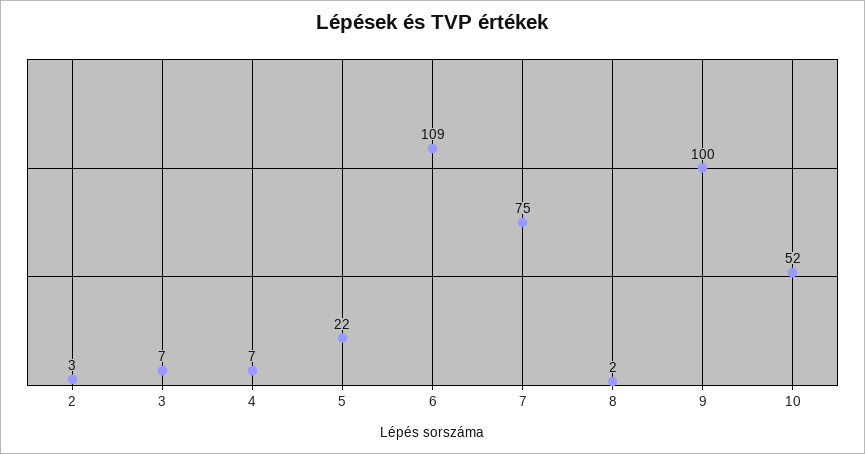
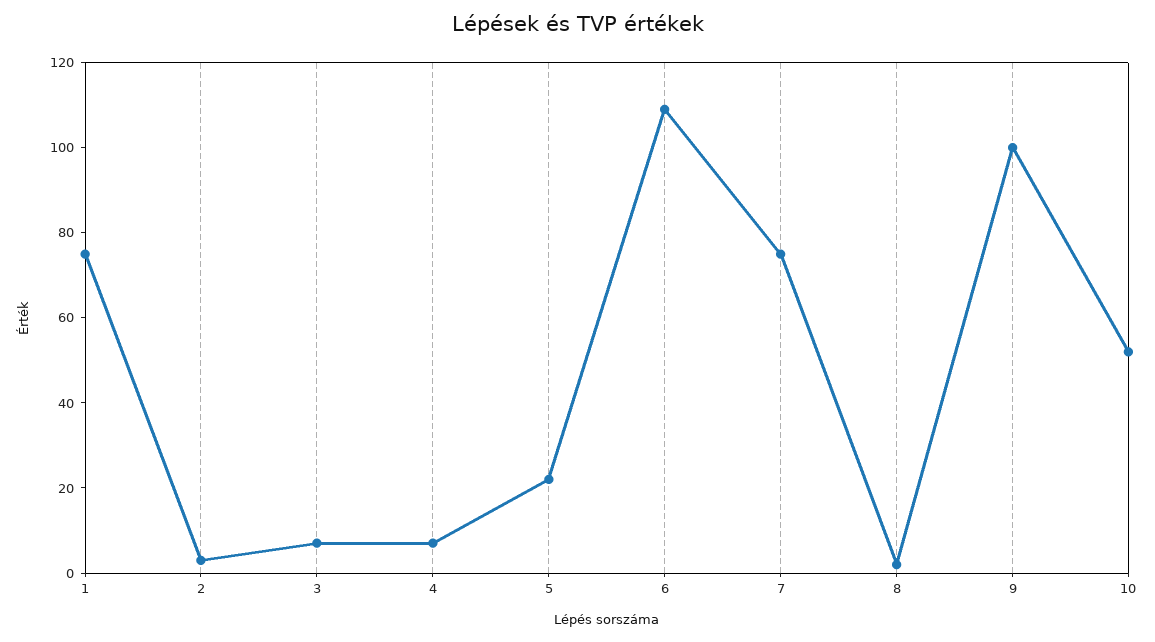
  {
    "2": 3,
    "3": 7,
    "4": 7,
    "5": 22,
    "6": 109,
    "7": 75,
    "8": 2,
    "9": 100,
-   "10": 52
+   "10": 52,
+   "1": 75
  }

